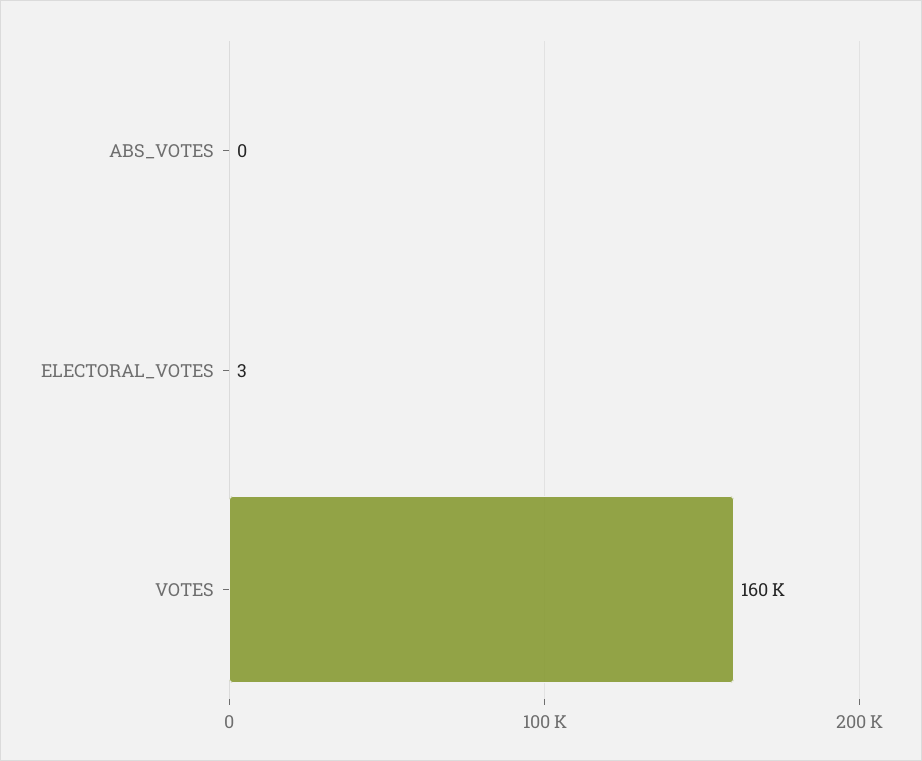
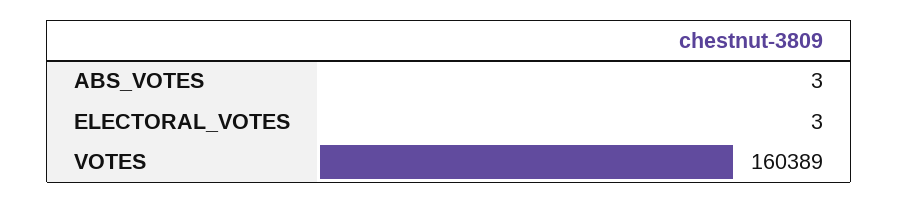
  {
-   "ABS_VOTES": 0,
+   "ABS_VOTES": 3,
    "ELECTORAL_VOTES": 3,
    "VOTES": 160389
  }

